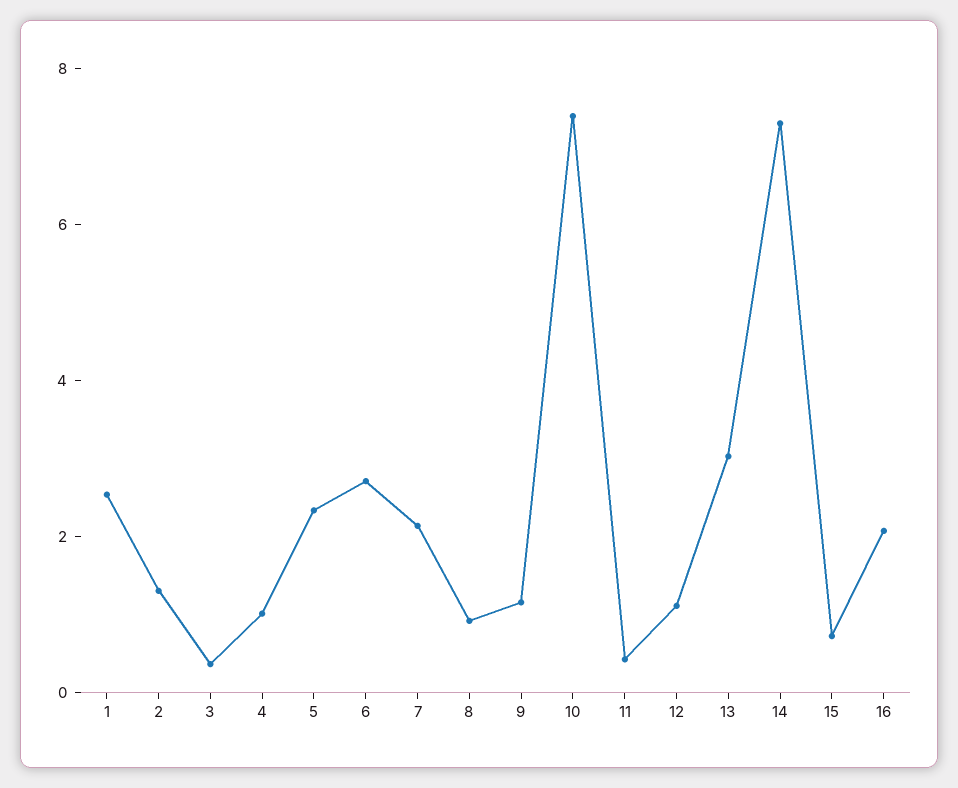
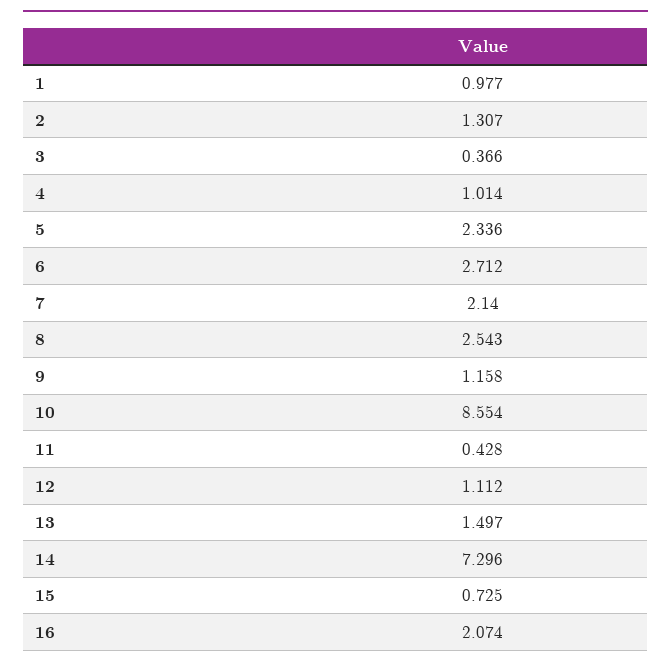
  {
-   "1": 2.5,
+   "1": 0.977,
    "2": 1.307,
    "3": 0.366,
    "4": 1.014,
    "5": 2.336,
    "6": 2.712,
    "7": 2.14,
-   "8": 1,
+   "8": 2.543,
    "9": 1.158,
-   "10": 7.5,
+   "10": 8.554,
    "11": 0.428,
    "12": 1.112,
-   "13": 3,
+   "13": 1.497,
    "14": 7.296,
    "15": 0.725,
    "16": 2.074
  }

